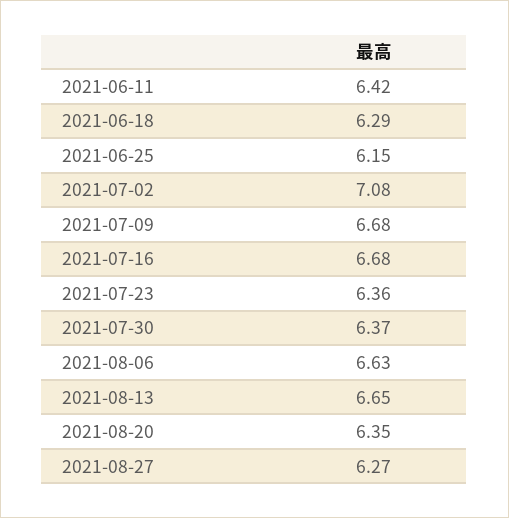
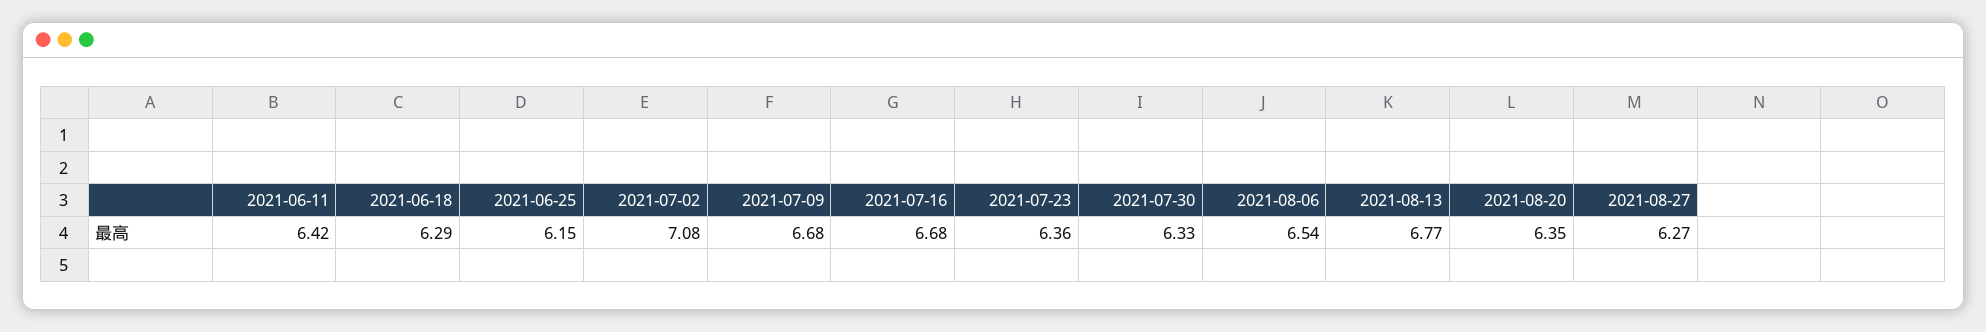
  {
    "2021-06-11": 6.42,
    "2021-06-18": 6.29,
    "2021-06-25": 6.15,
    "2021-07-02": 7.08,
    "2021-07-09": 6.68,
    "2021-07-16": 6.68,
    "2021-07-23": 6.36,
-   "2021-07-30": 6.37,
+   "2021-07-30": 6.33,
-   "2021-08-06": 6.63,
+   "2021-08-06": 6.54,
-   "2021-08-13": 6.65,
+   "2021-08-13": 6.77,
    "2021-08-20": 6.35,
    "2021-08-27": 6.27
  }

